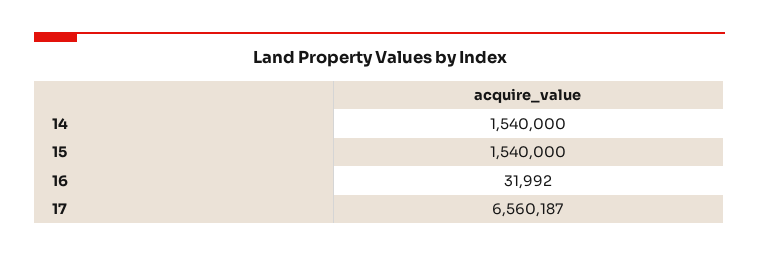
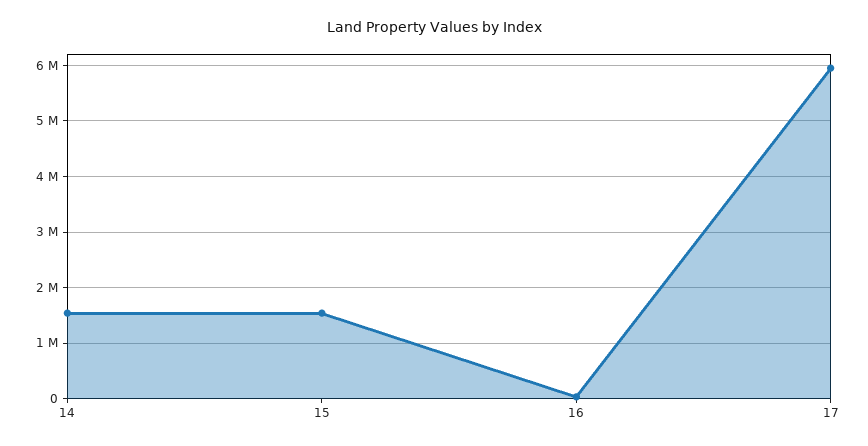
  {
    "14": 1540000,
    "15": 1540000,
    "16": 31992,
-   "17": 6560187
+   "17": 6000000
  }

